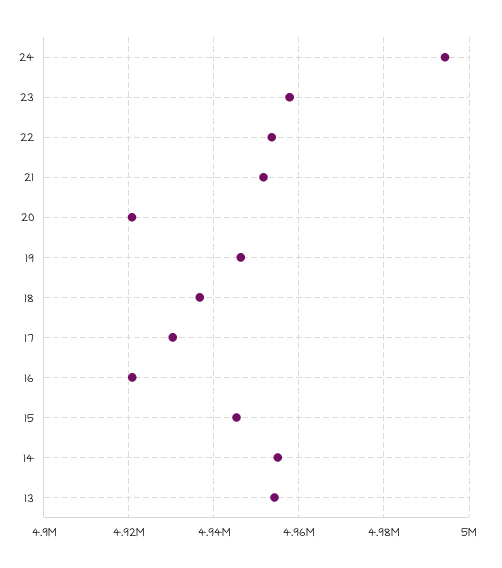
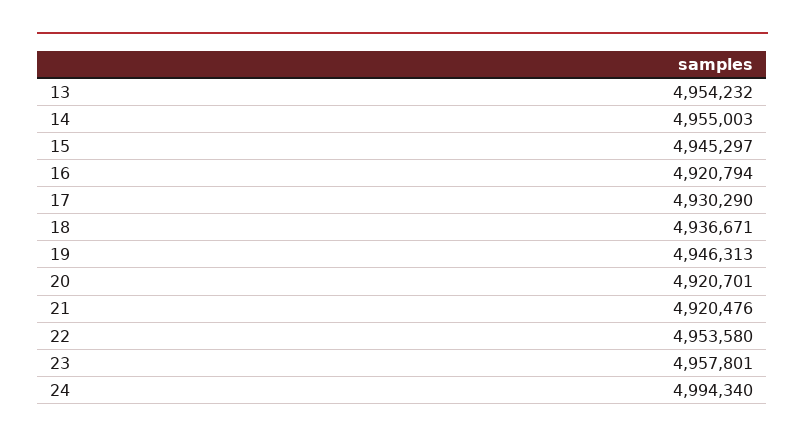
  {
    "24": 4994340,
    "23": 4957801,
    "22": 4953580,
-   "21": 4952000,
+   "21": 4920476,
    "20": 4920701,
    "19": 4946313,
    "18": 4936671,
    "17": 4930290,
    "16": 4920794,
    "15": 4945297,
    "14": 4955003,
    "13": 4954232
  }

